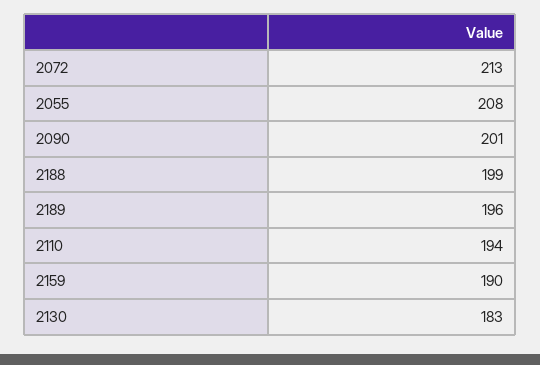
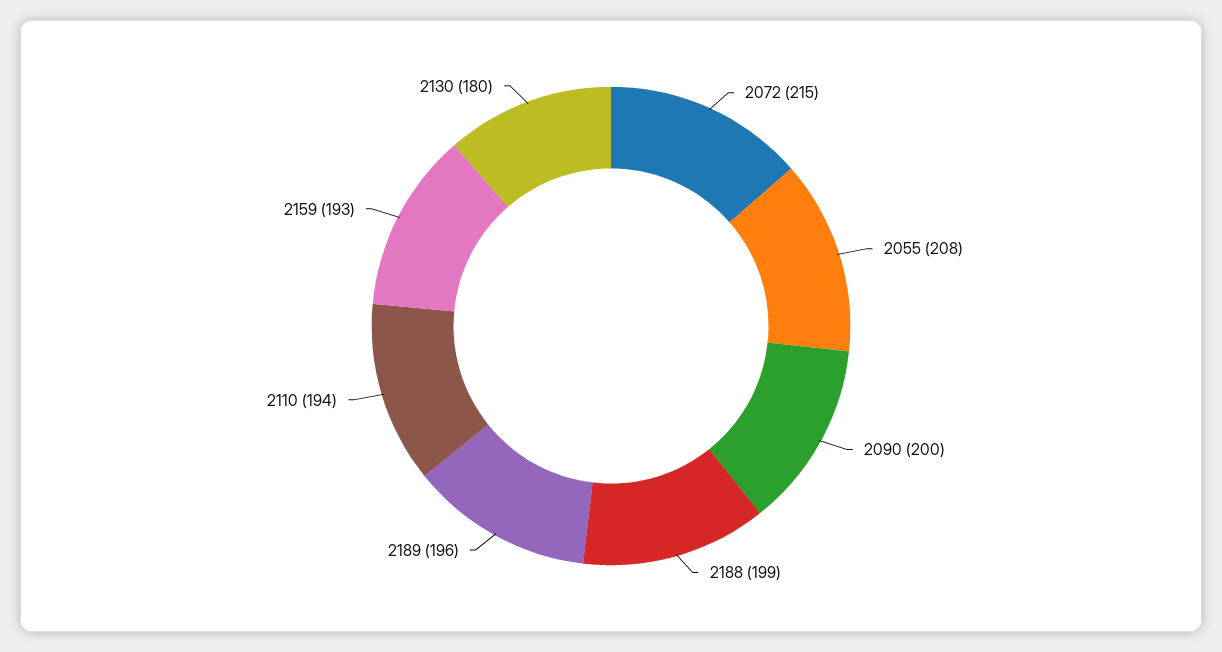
  {
-   "2072": 213,
+   "2072": 215,
    "2055": 208,
-   "2090": 201,
+   "2090": 200,
    "2188": 199,
    "2189": 196,
    "2110": 194,
-   "2159": 190,
+   "2159": 193,
-   "2130": 183
+   "2130": 180
  }

